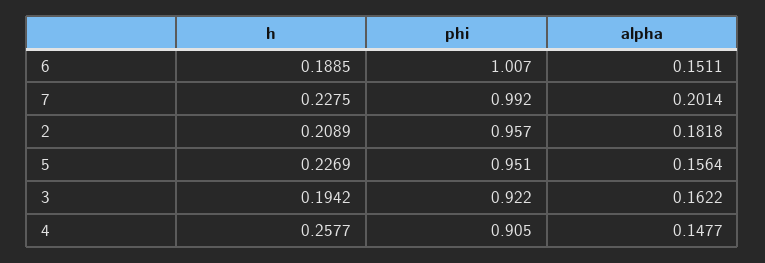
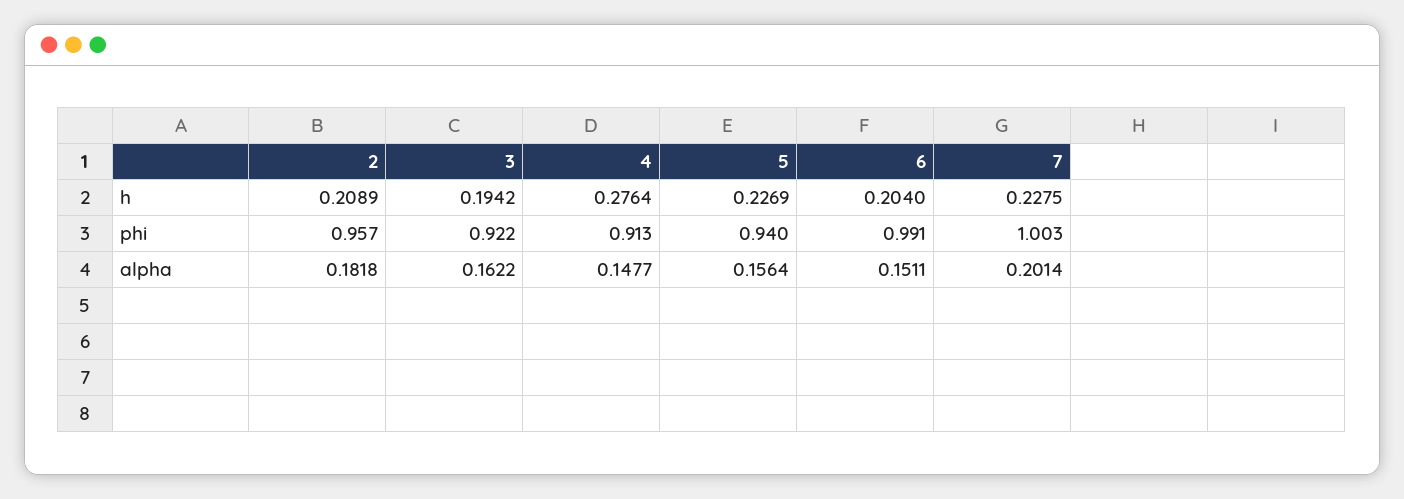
  {
    "h": {
-     "6": 0.1885,
+     "6": 0.204,
      "7": 0.2275,
      "2": 0.2089,
      "5": 0.2269,
      "3": 0.1942,
-     "4": 0.2577
+     "4": 0.2764
    },
    "phi": {
-     "6": 1.007,
+     "6": 0.991,
-     "7": 0.992,
+     "7": 1.003,
      "2": 0.957,
-     "5": 0.951,
+     "5": 0.94,
      "3": 0.922,
-     "4": 0.905
+     "4": 0.913
    },
    "alpha": {
      "6": 0.1511,
      "7": 0.2014,
      "2": 0.1818,
      "5": 0.1564,
      "3": 0.1622,
      "4": 0.1477
    }
  }

